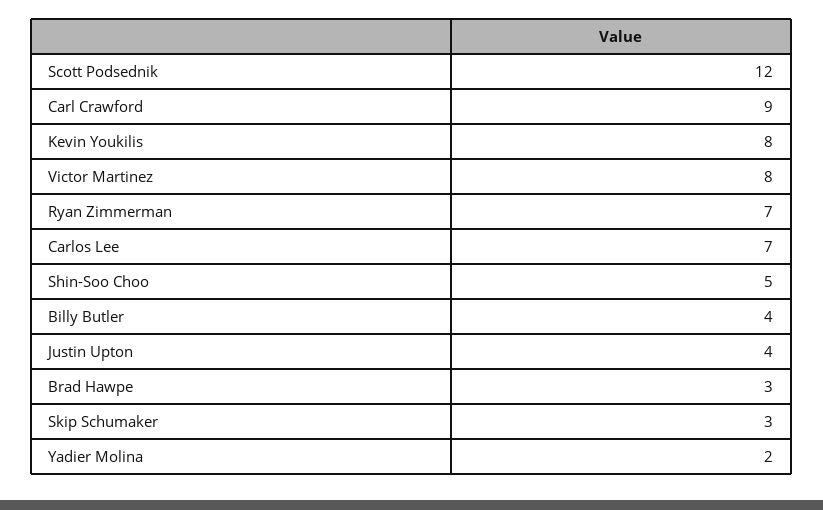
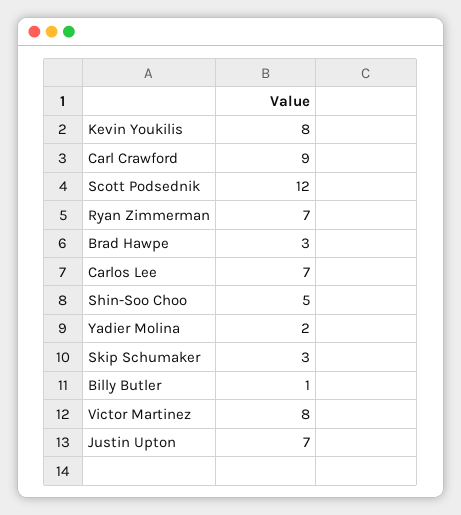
  {
    "Scott Podsednik": 12,
    "Carl Crawford": 9,
    "Kevin Youkilis": 8,
    "Victor Martinez": 8,
    "Ryan Zimmerman": 7,
    "Carlos Lee": 7,
    "Shin-Soo Choo": 5,
-   "Billy Butler": 4,
+   "Billy Butler": 1,
-   "Justin Upton": 4,
+   "Justin Upton": 7,
    "Brad Hawpe": 3,
    "Skip Schumaker": 3,
    "Yadier Molina": 2
  }

